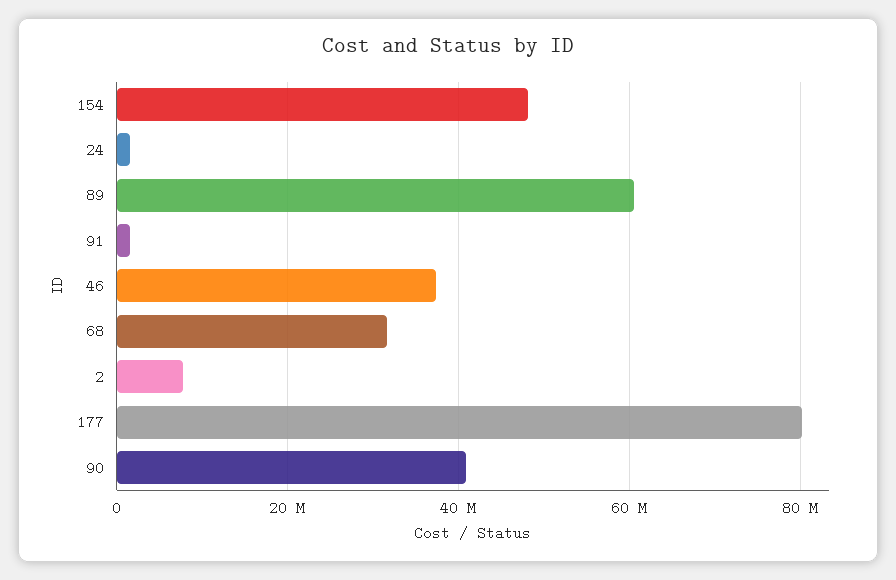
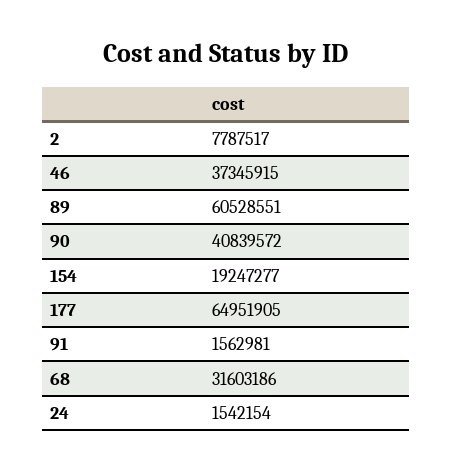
  {
-   "154": 48000000,
+   "154": 19247277,
    "24": 1542154,
    "89": 60528551,
    "91": 1562981,
    "46": 37345915,
    "68": 31603186,
    "2": 7787517,
-   "177": 80000000,
+   "177": 64951905,
    "90": 40839572
  }

